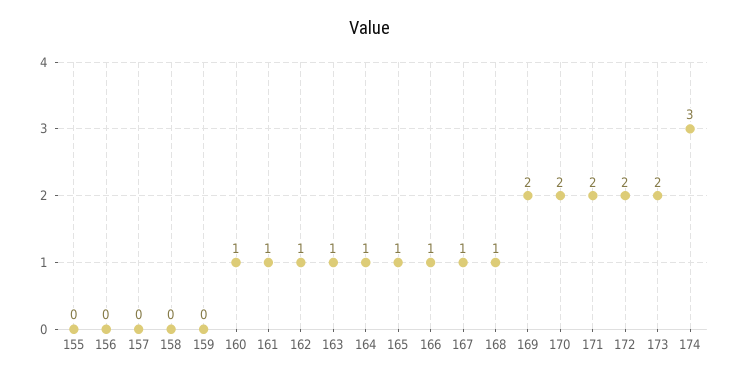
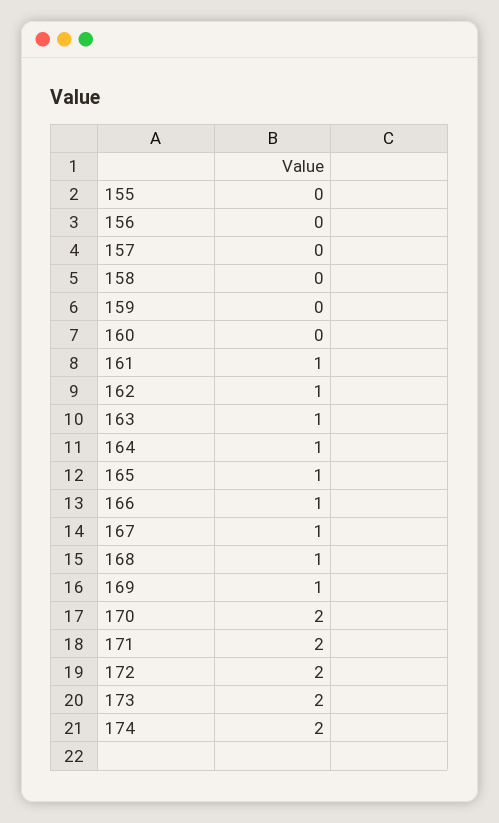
  {
    "155": 0,
    "156": 0,
    "157": 0,
    "158": 0,
    "159": 0,
-   "160": 1,
+   "160": 0,
    "161": 1,
    "162": 1,
    "163": 1,
    "164": 1,
    "165": 1,
    "166": 1,
    "167": 1,
    "168": 1,
-   "169": 2,
+   "169": 1,
    "170": 2,
    "171": 2,
    "172": 2,
    "173": 2,
-   "174": 3
+   "174": 2
  }

